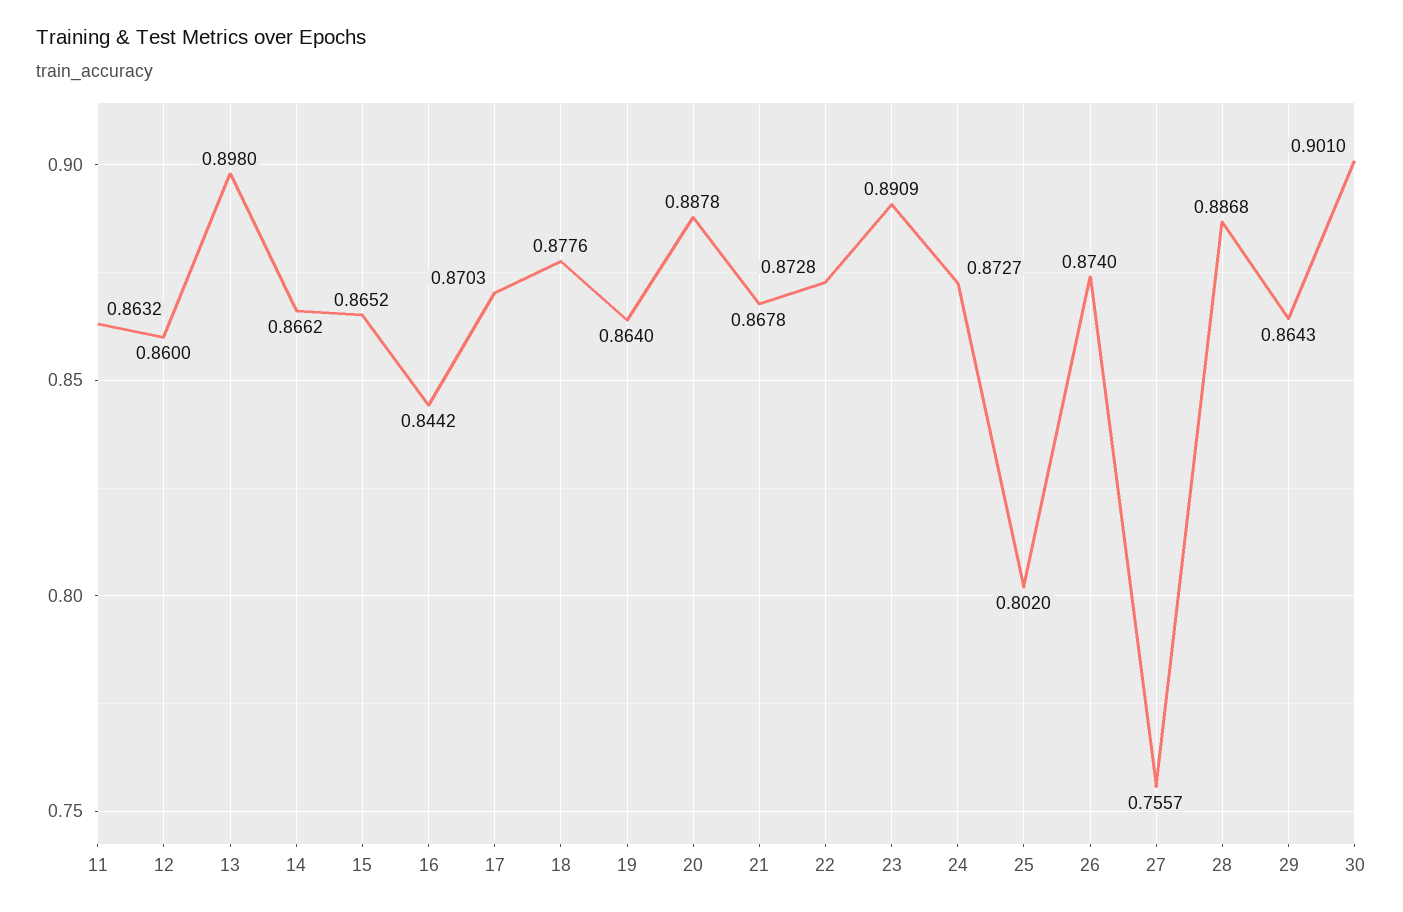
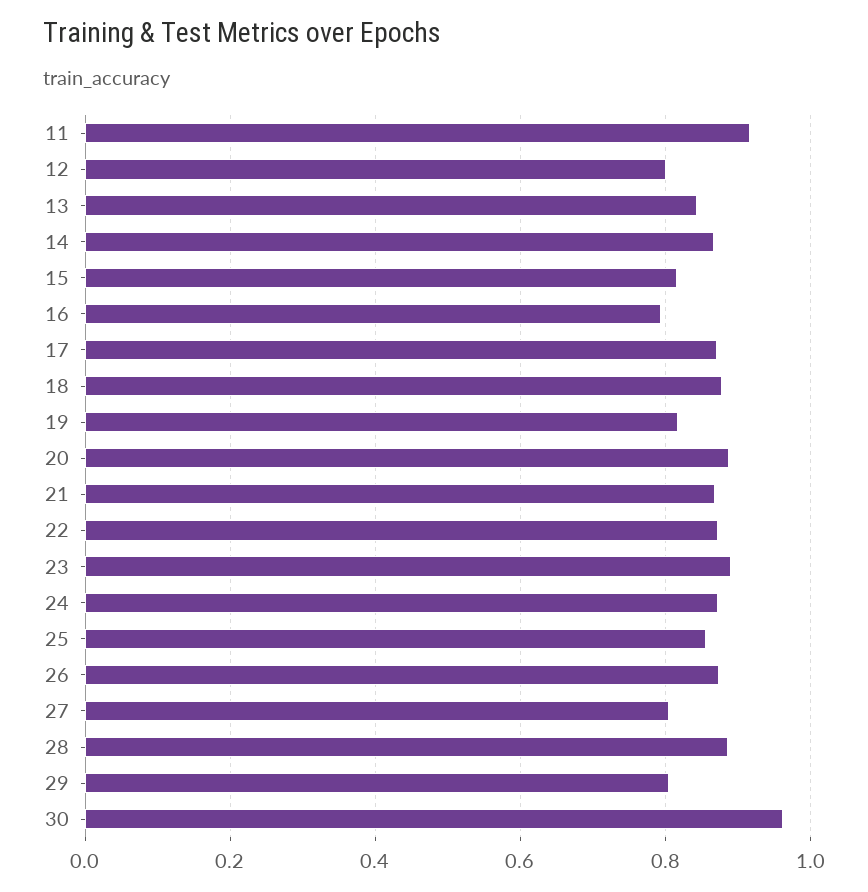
  {
-   "11": 0.8632,
+   "11": 0.92,
-   "12": 0.86,
+   "12": 0.8,
-   "13": 0.898,
+   "13": 0.84,
    "14": 0.8662,
-   "15": 0.8652,
+   "15": 0.82,
-   "16": 0.8442,
+   "16": 0.8,
    "17": 0.8703,
    "18": 0.8776,
-   "19": 0.864,
+   "19": 0.82,
    "20": 0.8878,
    "21": 0.8678,
    "22": 0.8728,
    "23": 0.8909,
    "24": 0.8727,
-   "25": 0.802,
+   "25": 0.86,
    "26": 0.874,
-   "27": 0.7557,
+   "27": 0.8,
    "28": 0.8868,
-   "29": 0.8643,
+   "29": 0.8,
-   "30": 0.901
+   "30": 0.96
  }

